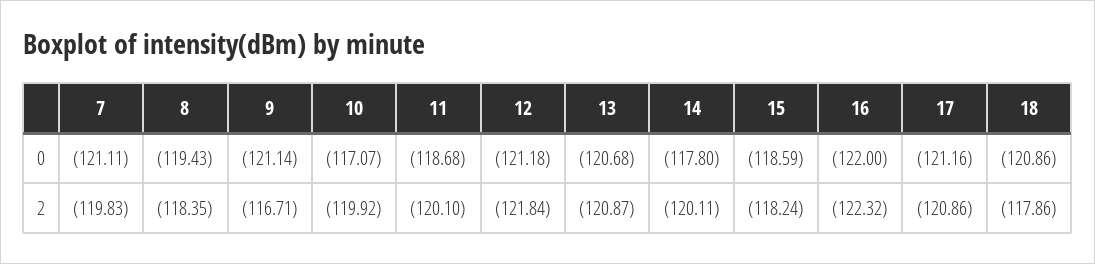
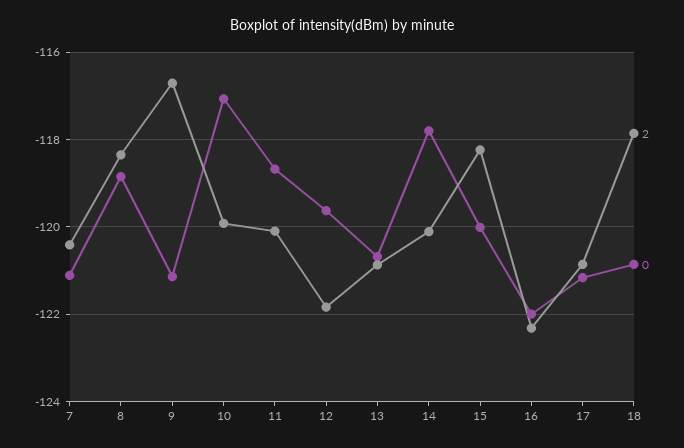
  {
    "0": {
      "7": -121.11,
-     "8": -119.43,
+     "8": -118.8,
      "9": -121.14,
      "10": -117.07,
      "11": -118.68,
-     "12": -121.18,
+     "12": -119.6,
      "13": -120.68,
      "14": -117.8,
-     "15": -118.59,
+     "15": -120,
      "16": -122,
      "17": -121.16,
      "18": -120.86
    },
    "2": {
-     "7": -119.83,
+     "7": -120.4,
      "8": -118.35,
      "9": -116.71,
      "10": -119.92,
      "11": -120.1,
      "12": -121.84,
      "13": -120.87,
      "14": -120.11,
      "15": -118.24,
      "16": -122.32,
      "17": -120.86,
      "18": -117.86
    }
  }

